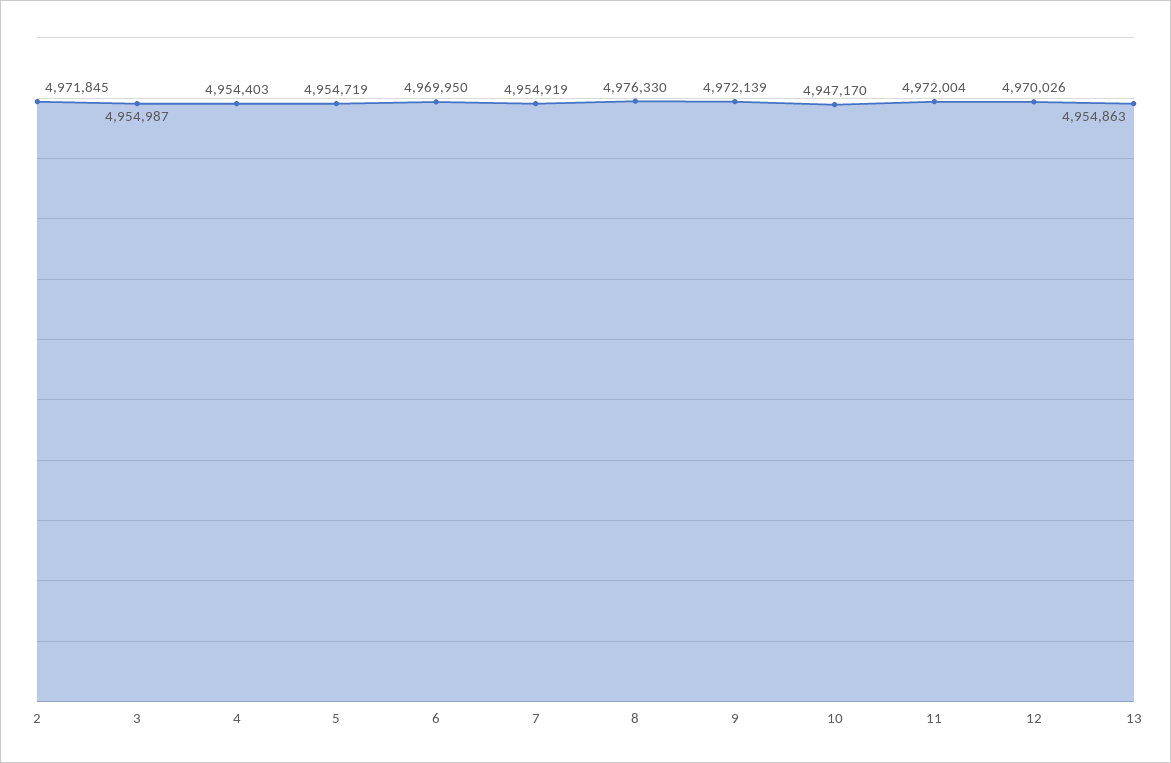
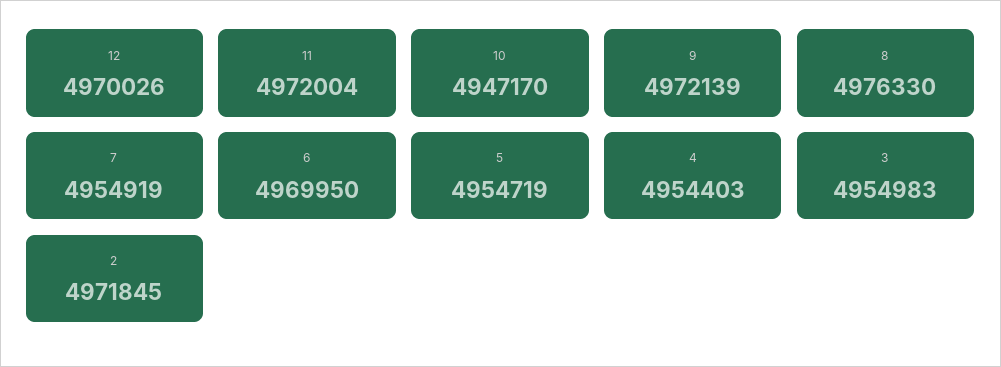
  {
    "2": 4971845,
-   "3": 4954987,
+   "3": 4954983,
    "4": 4954403,
    "5": 4954719,
    "6": 4969950,
    "7": 4954919,
    "8": 4976330,
    "9": 4972139,
    "10": 4947170,
    "11": 4972004,
-   "12": 4970026,
+   "12": 4970026
-   "13": 4954863
  }

